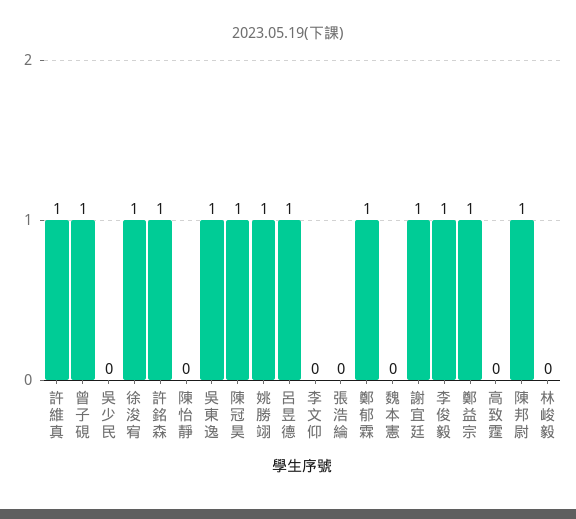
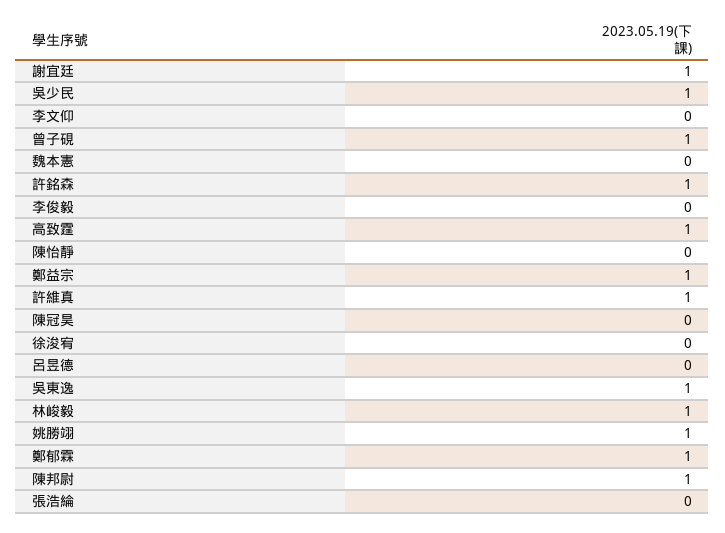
  {
    "許維真": 1,
    "曾子硯": 1,
-   "吳少民": 0,
+   "吳少民": 1,
-   "徐浚宥": 1,
+   "徐浚宥": 0,
    "許銘森": 1,
    "陳怡靜": 0,
    "吳東逸": 1,
-   "陳冠昊": 1,
+   "陳冠昊": 0,
    "姚勝翊": 1,
-   "呂昱德": 1,
+   "呂昱德": 0,
    "李文仰": 0,
    "張浩綸": 0,
    "鄭郁霖": 1,
    "魏本憲": 0,
    "謝宜廷": 1,
-   "李俊毅": 1,
+   "李俊毅": 0,
    "鄭益宗": 1,
-   "高致霆": 0,
+   "高致霆": 1,
    "陳邦尉": 1,
-   "林峻毅": 0
+   "林峻毅": 1
  }

